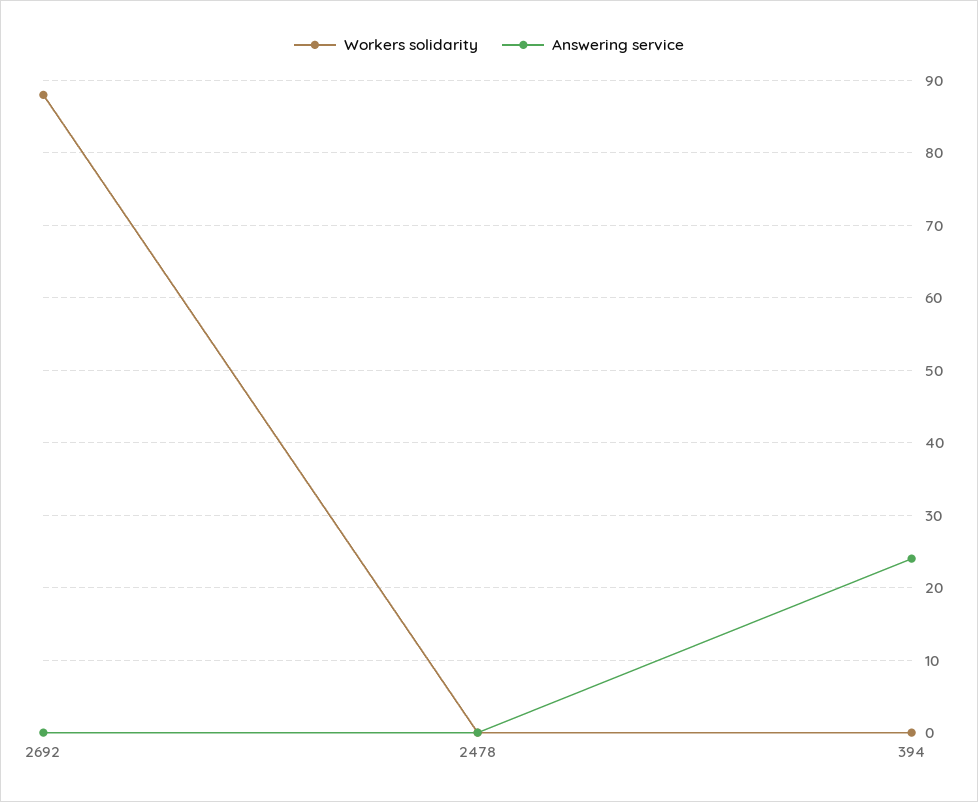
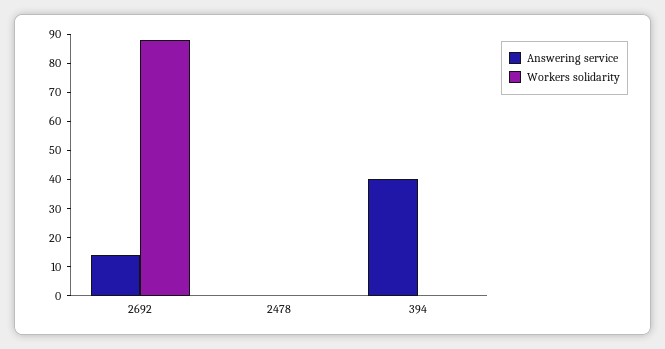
  {
    "Workers solidarity": {
      "2692": 88,
      "2478": 0,
      "394": 0
    },
    "Answering service": {
-     "2692": 0,
+     "2692": 15,
      "2478": 0,
-     "394": 24
+     "394": 40
    }
  }

